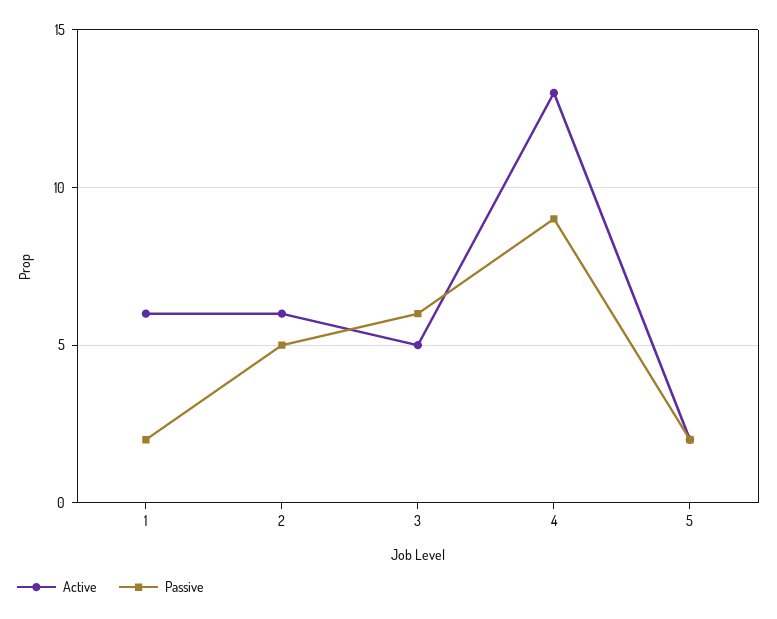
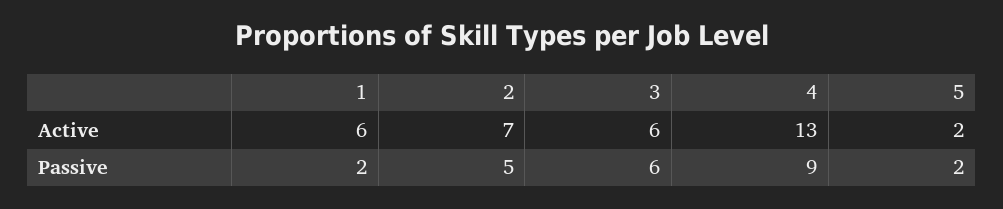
  {
    "Active": {
      "1": 6,
-     "2": 6,
+     "2": 7,
-     "3": 5,
+     "3": 6,
      "4": 13,
      "5": 2
    },
    "Passive": {
      "1": 2,
      "2": 5,
      "3": 6,
      "4": 9,
      "5": 2
    }
  }

